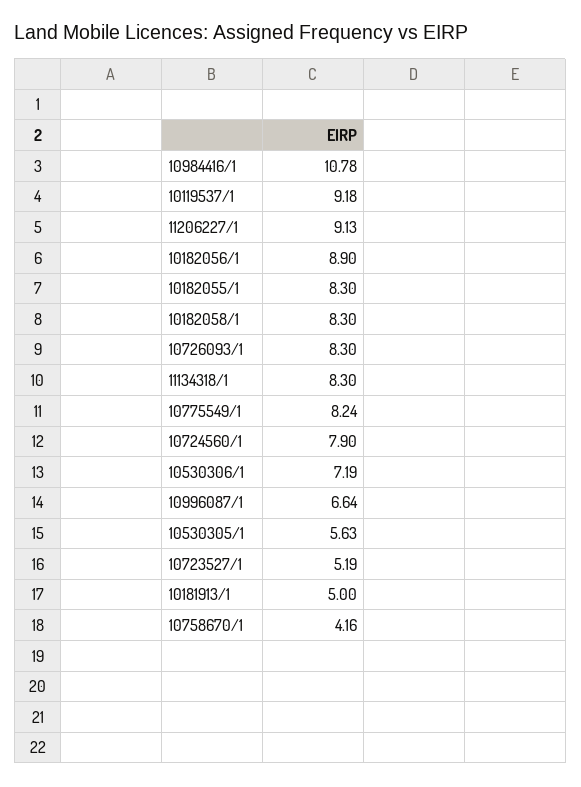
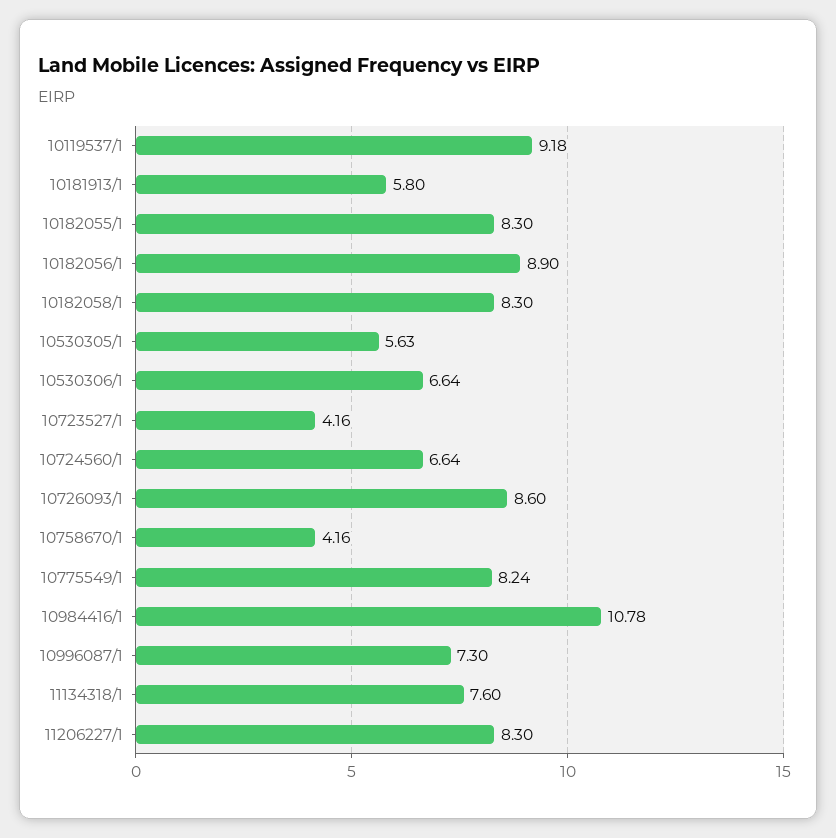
  {
    "10984416/1": 10.78,
    "10119537/1": 9.18,
-   "11206227/1": 9.13,
+   "11206227/1": 8.3,
    "10182056/1": 8.9,
    "10182055/1": 8.3,
    "10182058/1": 8.3,
-   "10726093/1": 8.3,
+   "10726093/1": 8.6,
-   "11134318/1": 8.3,
+   "11134318/1": 7.6,
    "10775549/1": 8.24,
-   "10724560/1": 7.9,
+   "10724560/1": 6.64,
-   "10530306/1": 7.19,
+   "10530306/1": 6.64,
-   "10996087/1": 6.64,
+   "10996087/1": 7.3,
    "10530305/1": 5.63,
-   "10723527/1": 5.19,
+   "10723527/1": 4.16,
-   "10181913/1": 5,
+   "10181913/1": 5.8,
    "10758670/1": 4.16
  }

